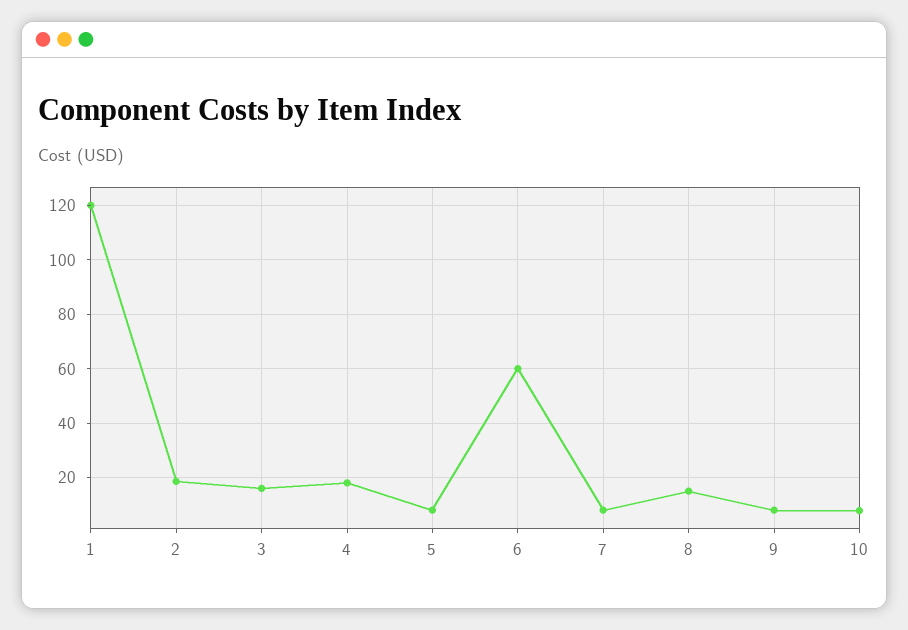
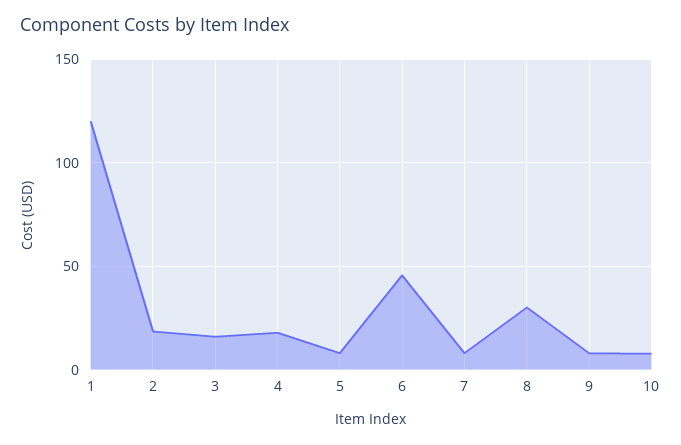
  {
    "1": 120,
    "2": 17.5,
    "3": 15,
    "4": 17.5,
    "5": 7.5,
-   "6": 60,
+   "6": 45,
    "7": 7.5,
-   "8": 15,
+   "8": 30,
    "9": 7.5,
    "10": 7.5
  }

